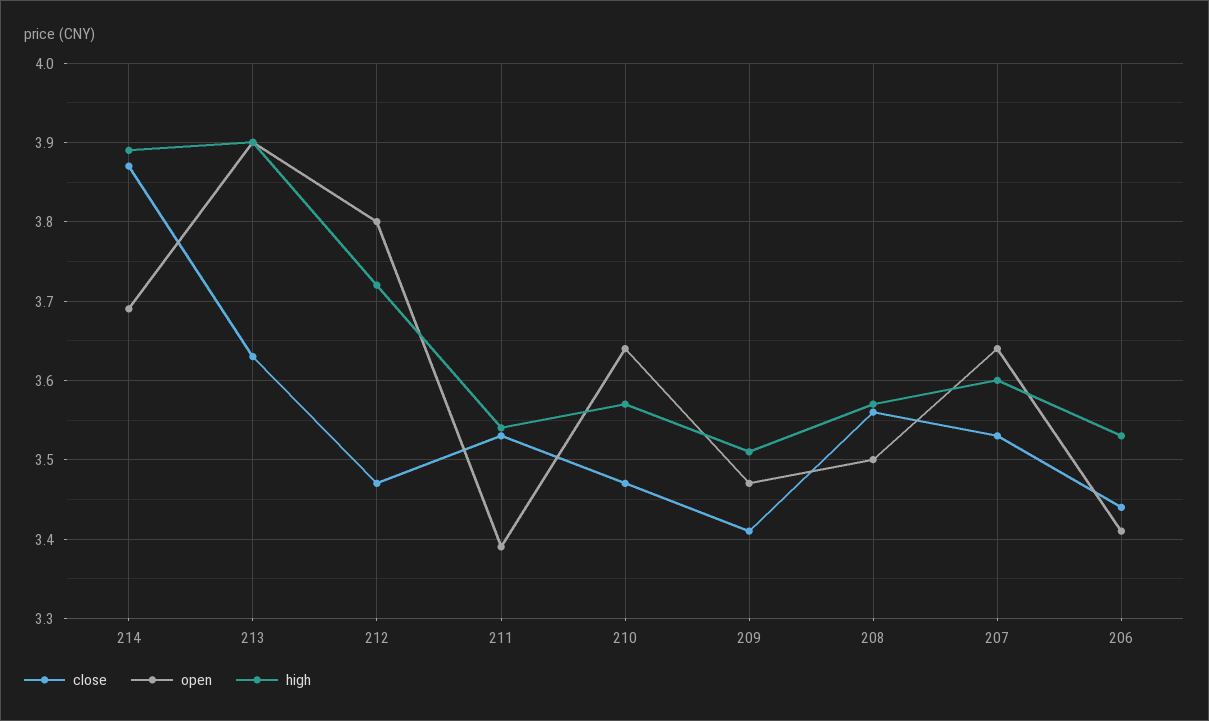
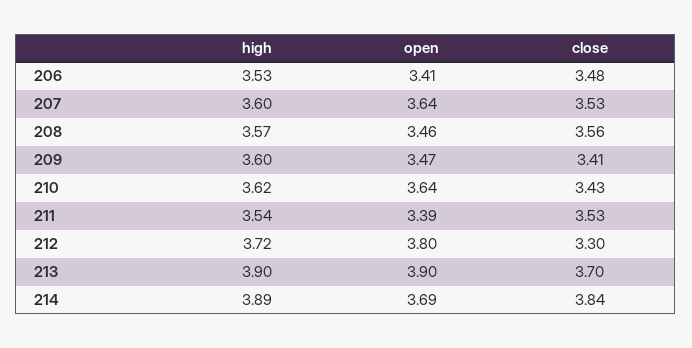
  {
    "close": {
-     "214": 3.87,
+     "214": 3.84,
-     "213": 3.63,
+     "213": 3.7,
-     "212": 3.47,
+     "212": 3.3,
      "211": 3.53,
-     "210": 3.47,
+     "210": 3.43,
      "209": 3.41,
      "208": 3.56,
      "207": 3.53,
-     "206": 3.44
+     "206": 3.48
    },
    "open": {
      "214": 3.69,
      "213": 3.9,
      "212": 3.8,
      "211": 3.39,
      "210": 3.64,
      "209": 3.47,
-     "208": 3.5,
+     "208": 3.46,
      "207": 3.64,
      "206": 3.41
    },
    "high": {
      "214": 3.89,
      "213": 3.9,
      "212": 3.72,
      "211": 3.54,
-     "210": 3.57,
+     "210": 3.62,
-     "209": 3.51,
+     "209": 3.6,
      "208": 3.57,
      "207": 3.6,
      "206": 3.53
    }
  }

